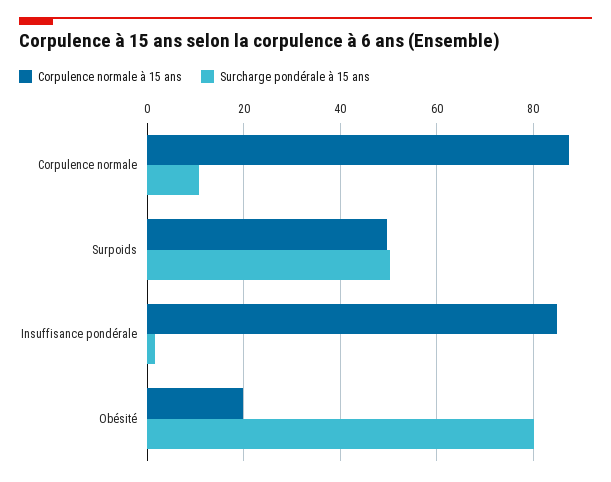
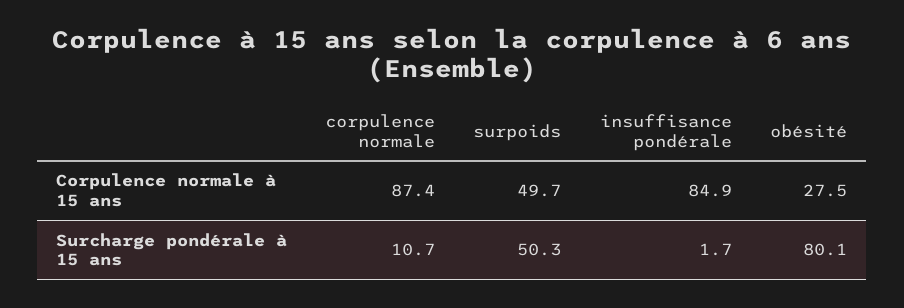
  {
    "Corpulence normale à 15 ans": {
      "Corpulence normale": 87.4,
      "Surpoids": 49.7,
      "Insuffisance pondérale": 84.9,
-     "Obésité": 20
+     "Obésité": 27.5
    },
    "Surcharge pondérale à 15 ans": {
      "Corpulence normale": 10.7,
      "Surpoids": 50.3,
      "Insuffisance pondérale": 1.7,
      "Obésité": 80.1
    }
  }

